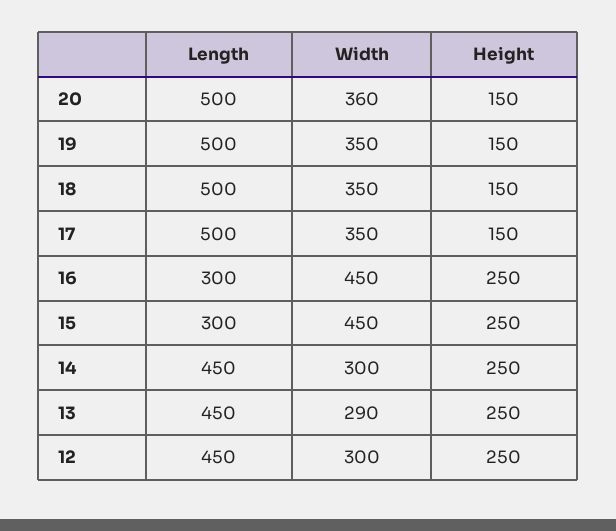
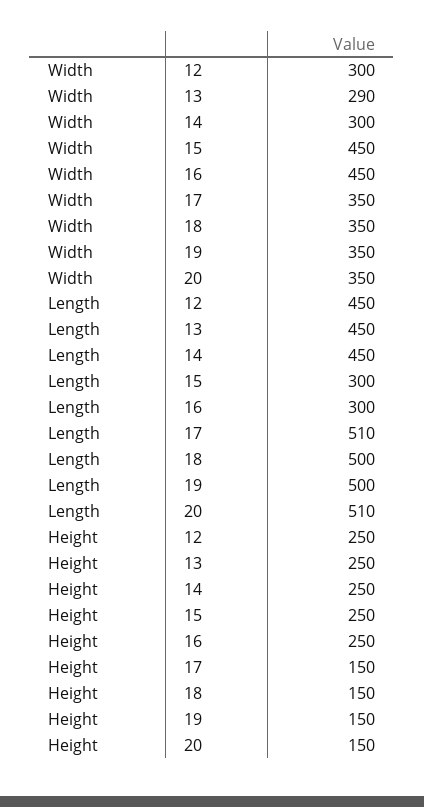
  {
    "Length": {
-     "20": 500,
+     "20": 510,
      "19": 500,
      "18": 500,
-     "17": 500,
+     "17": 510,
      "16": 300,
      "15": 300,
      "14": 450,
      "13": 450,
      "12": 450
    },
    "Width": {
-     "20": 360,
+     "20": 350,
      "19": 350,
      "18": 350,
      "17": 350,
      "16": 450,
      "15": 450,
      "14": 300,
      "13": 290,
      "12": 300
    },
    "Height": {
      "20": 150,
      "19": 150,
      "18": 150,
      "17": 150,
      "16": 250,
      "15": 250,
      "14": 250,
      "13": 250,
      "12": 250
    }
  }

